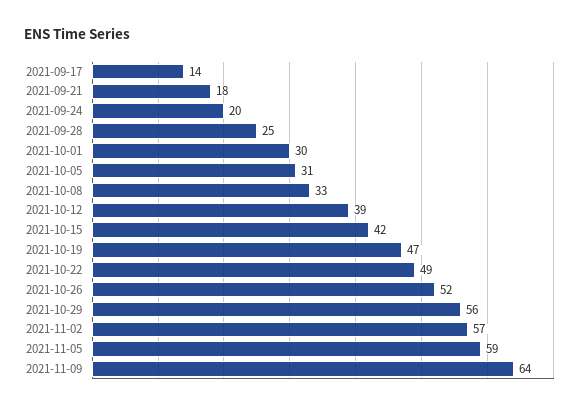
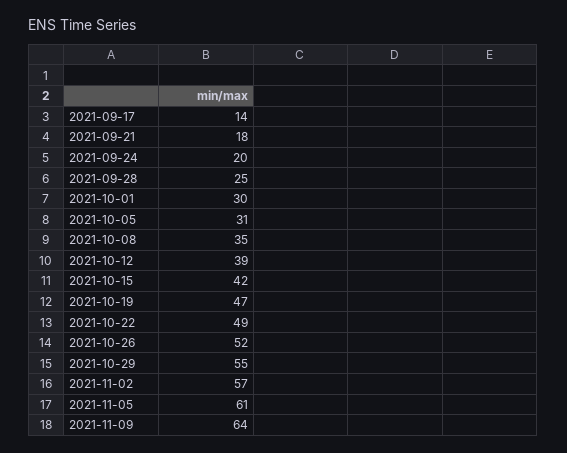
  {
    "2021-09-17": 14,
    "2021-09-21": 18,
    "2021-09-24": 20,
    "2021-09-28": 25,
    "2021-10-01": 30,
    "2021-10-05": 31,
-   "2021-10-08": 33,
+   "2021-10-08": 35,
    "2021-10-12": 39,
    "2021-10-15": 42,
    "2021-10-19": 47,
    "2021-10-22": 49,
    "2021-10-26": 52,
-   "2021-10-29": 56,
+   "2021-10-29": 55,
    "2021-11-02": 57,
-   "2021-11-05": 59,
+   "2021-11-05": 61,
    "2021-11-09": 64
  }

